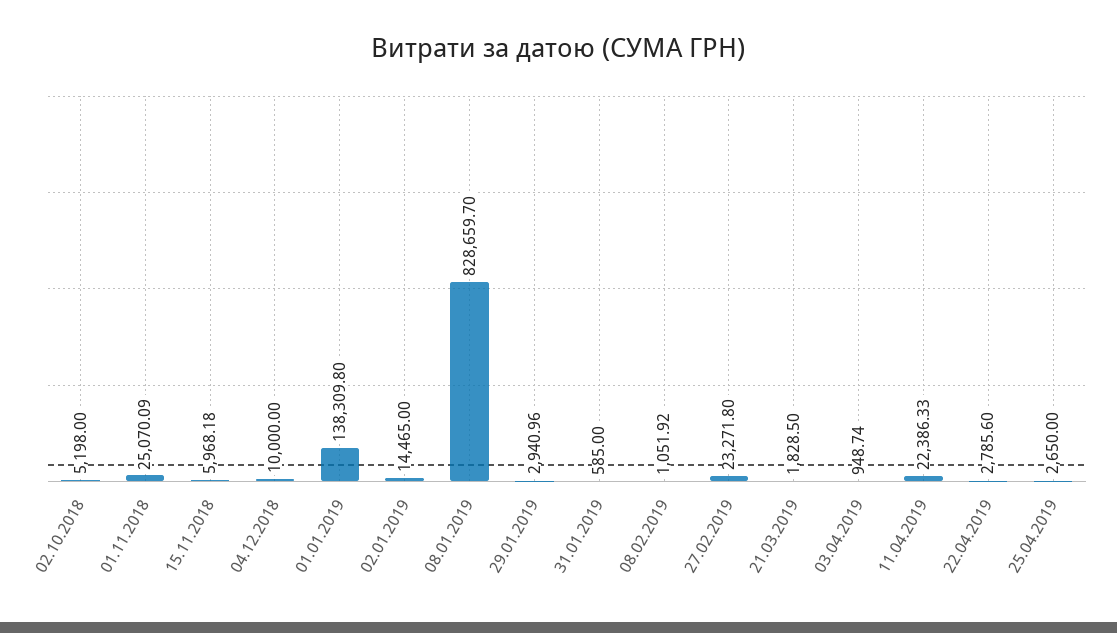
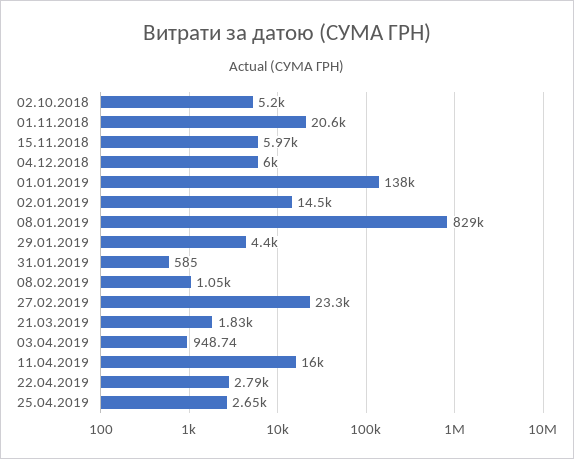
  {
    "02.10.2018": 5198,
-   "01.11.2018": 25070.09,
+   "01.11.2018": 20600,
    "15.11.2018": 5968.18,
-   "04.12.2018": 10000,
+   "04.12.2018": 6000,
    "01.01.2019": 138309.8,
    "02.01.2019": 14465,
    "08.01.2019": 828659.7,
-   "29.01.2019": 2940.96,
+   "29.01.2019": 4400,
    "31.01.2019": 585,
    "08.02.2019": 1051.92,
    "27.02.2019": 23271.8,
    "21.03.2019": 1828.5,
    "03.04.2019": 948.74,
-   "11.04.2019": 22386.33,
+   "11.04.2019": 16000,
    "22.04.2019": 2785.6,
    "25.04.2019": 2650
  }

